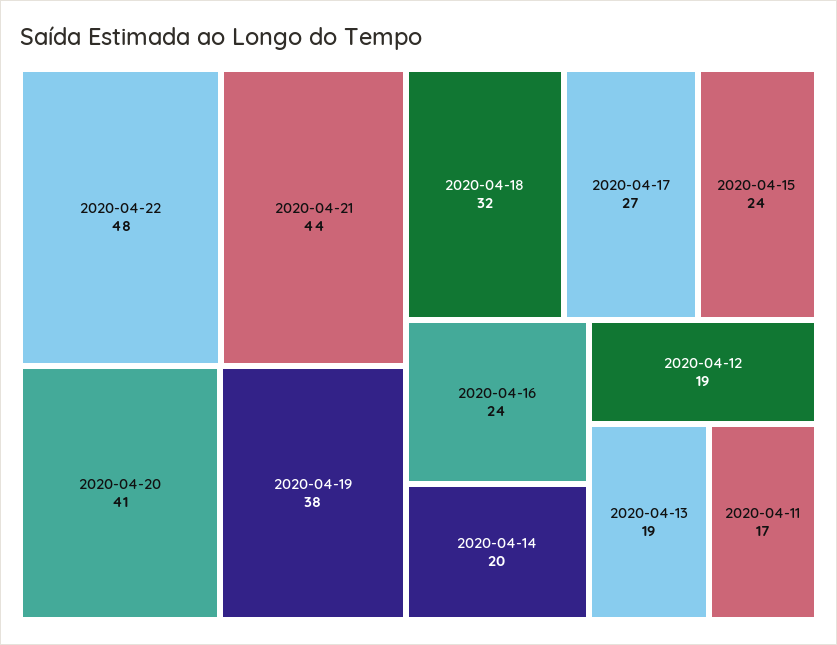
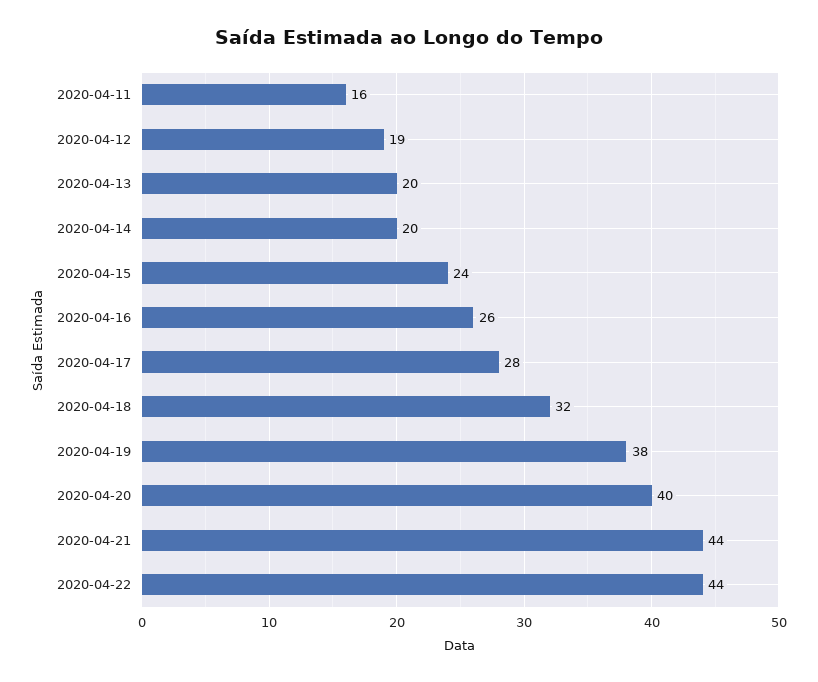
  {
-   "2020-04-22": 48,
+   "2020-04-22": 44,
    "2020-04-21": 44,
-   "2020-04-20": 41,
+   "2020-04-20": 40,
    "2020-04-19": 38,
    "2020-04-18": 32,
-   "2020-04-17": 27,
+   "2020-04-17": 28,
    "2020-04-15": 24,
-   "2020-04-16": 24,
+   "2020-04-16": 26,
    "2020-04-14": 20,
    "2020-04-12": 19,
-   "2020-04-13": 19,
+   "2020-04-13": 20,
-   "2020-04-11": 17
+   "2020-04-11": 16
  }

